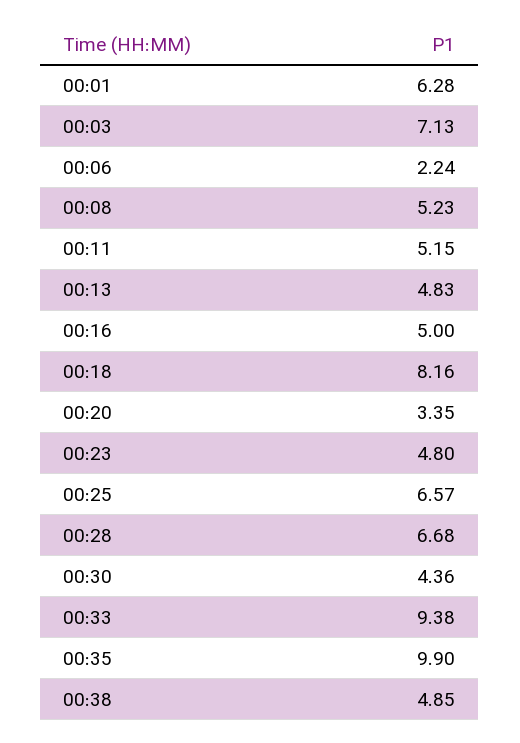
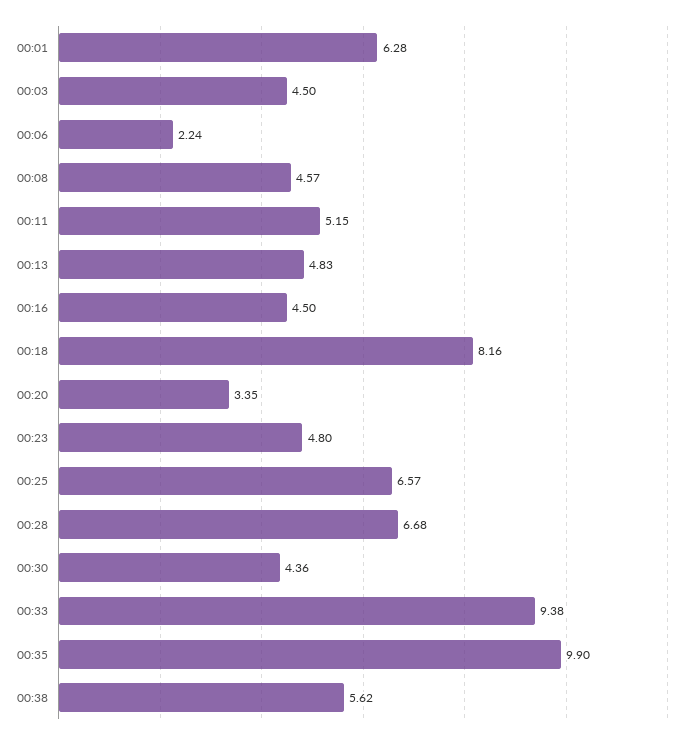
  {
    "00:01": 6.28,
-   "00:03": 7.13,
+   "00:03": 4.5,
    "00:06": 2.24,
-   "00:08": 5.23,
+   "00:08": 4.57,
    "00:11": 5.15,
    "00:13": 4.83,
-   "00:16": 5,
+   "00:16": 4.5,
    "00:18": 8.16,
    "00:20": 3.35,
    "00:23": 4.8,
    "00:25": 6.57,
    "00:28": 6.68,
    "00:30": 4.36,
    "00:33": 9.38,
    "00:35": 9.9,
-   "00:38": 4.85
+   "00:38": 5.62
  }

